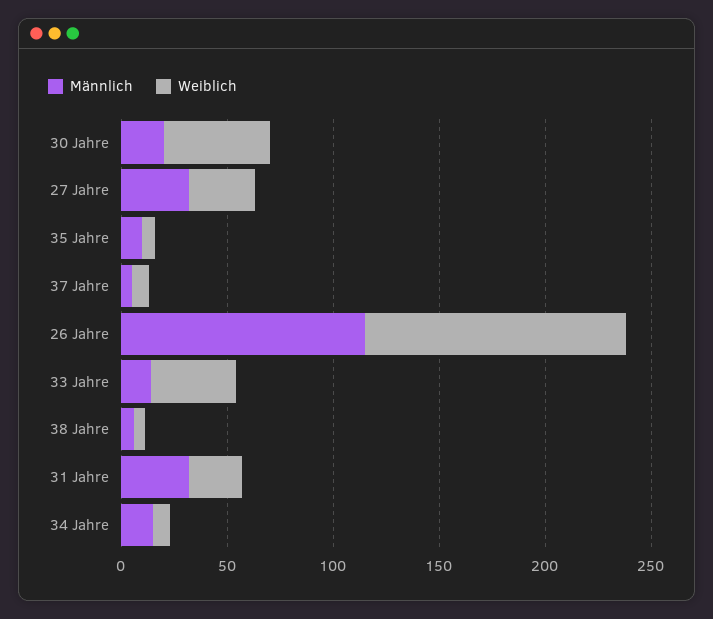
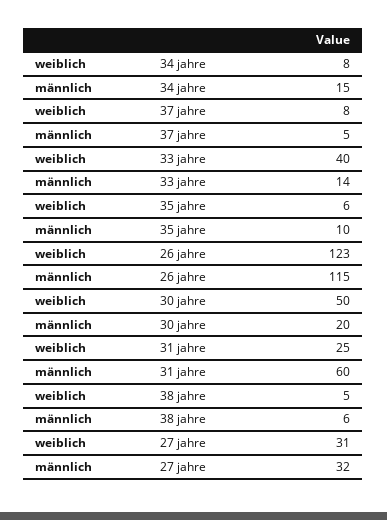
  {
    "Männlich": {
      "30 Jahre": 20,
      "27 Jahre": 32,
      "35 Jahre": 10,
      "37 Jahre": 5,
      "26 Jahre": 115,
      "33 Jahre": 14,
      "38 Jahre": 6,
-     "31 Jahre": 30,
+     "31 Jahre": 60,
      "34 Jahre": 15
    },
    "Weiblich": {
      "30 Jahre": 50,
      "27 Jahre": 31,
      "35 Jahre": 6,
      "37 Jahre": 8,
      "26 Jahre": 123,
      "33 Jahre": 40,
      "38 Jahre": 5,
      "31 Jahre": 25,
      "34 Jahre": 8
    }
  }

